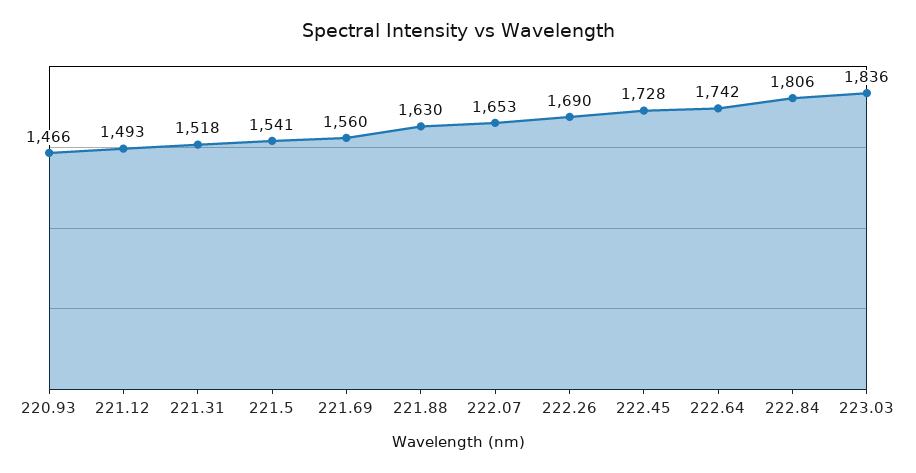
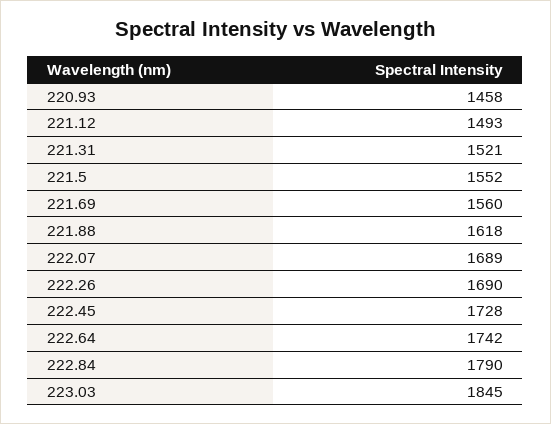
  {
-   "220.93": 1466,
+   "220.93": 1458,
    "221.12": 1493,
-   "221.31": 1518,
+   "221.31": 1521,
-   "221.5": 1541,
+   "221.5": 1552,
    "221.69": 1560,
-   "221.88": 1630,
+   "221.88": 1618,
-   "222.07": 1653,
+   "222.07": 1689,
    "222.26": 1690,
    "222.45": 1728,
    "222.64": 1742,
-   "222.84": 1806,
+   "222.84": 1790,
-   "223.03": 1836
+   "223.03": 1845
  }

